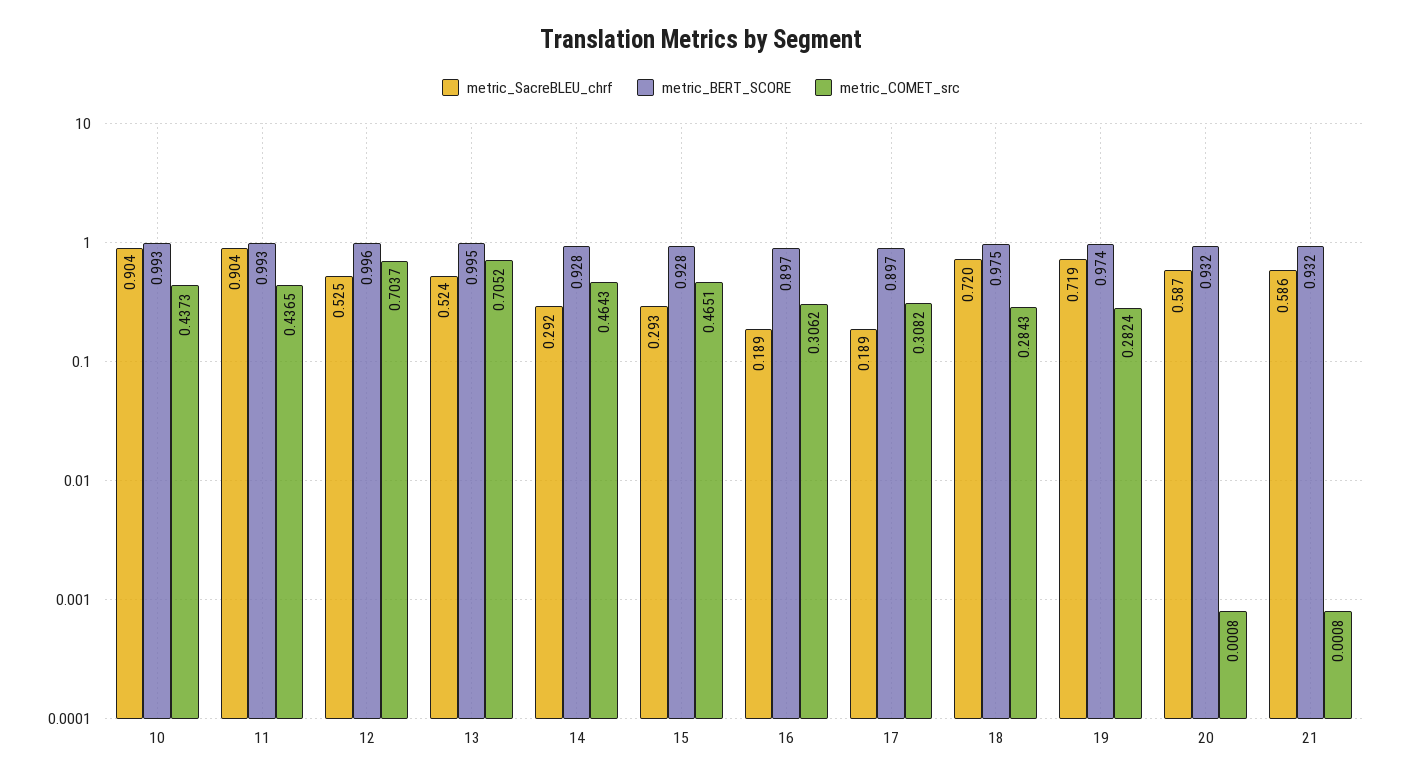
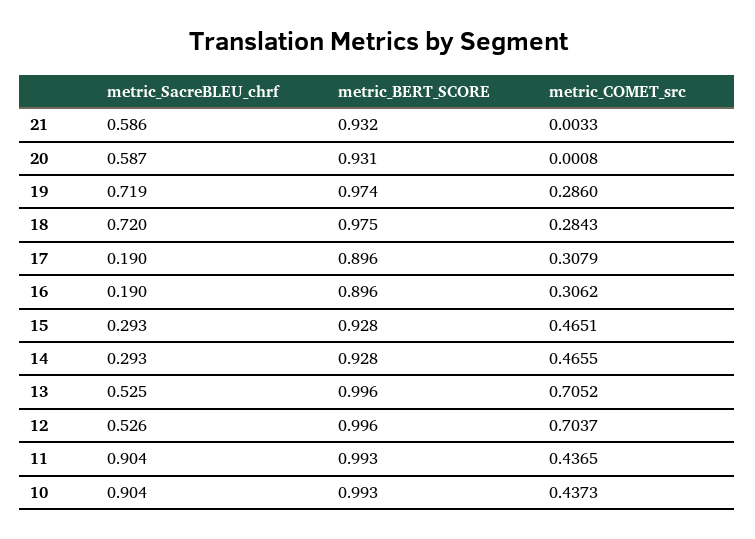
  {
    "metric_SacreBLEU_chrf": {
      "10": 0.904,
      "11": 0.904,
-     "12": 0.525,
+     "12": 0.526,
-     "13": 0.524,
+     "13": 0.525,
-     "14": 0.292,
+     "14": 0.293,
      "15": 0.293,
-     "16": 0.189,
+     "16": 0.19,
-     "17": 0.189,
+     "17": 0.19,
      "18": 0.72,
      "19": 0.719,
      "20": 0.587,
      "21": 0.586
    },
    "metric_BERT_SCORE": {
      "10": 0.993,
      "11": 0.993,
      "12": 0.996,
-     "13": 0.995,
+     "13": 0.996,
      "14": 0.928,
      "15": 0.928,
-     "16": 0.897,
+     "16": 0.896,
-     "17": 0.897,
+     "17": 0.896,
      "18": 0.975,
      "19": 0.974,
-     "20": 0.932,
+     "20": 0.931,
      "21": 0.932
    },
    "metric_COMET_src": {
      "10": 0.4373,
      "11": 0.4365,
      "12": 0.7037,
      "13": 0.7052,
-     "14": 0.4643,
+     "14": 0.4655,
      "15": 0.4651,
      "16": 0.3062,
-     "17": 0.3082,
+     "17": 0.3079,
      "18": 0.2843,
-     "19": 0.2824,
+     "19": 0.286,
      "20": 0.0008,
-     "21": 0.0008
+     "21": 0.0033
    }
  }

